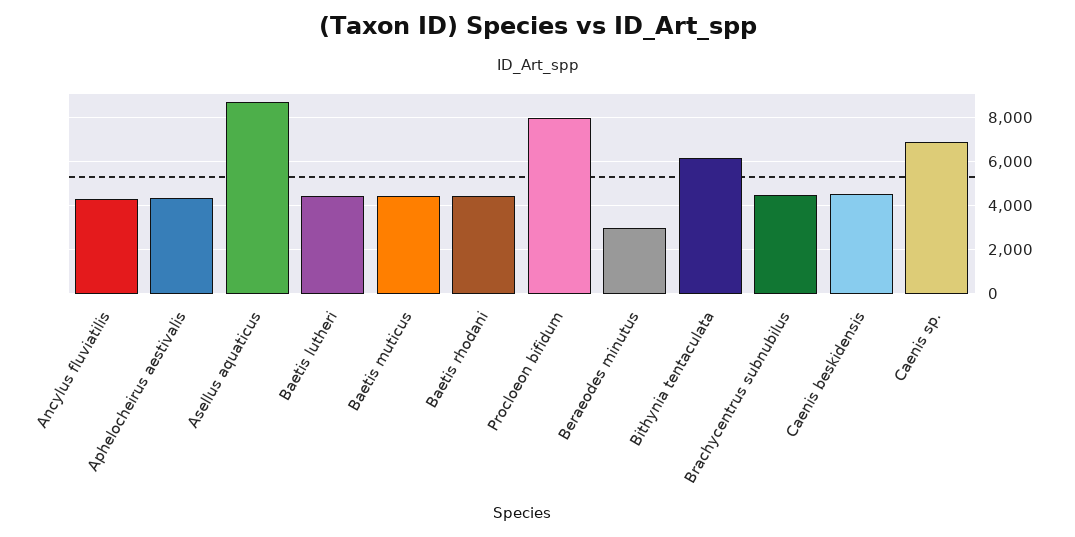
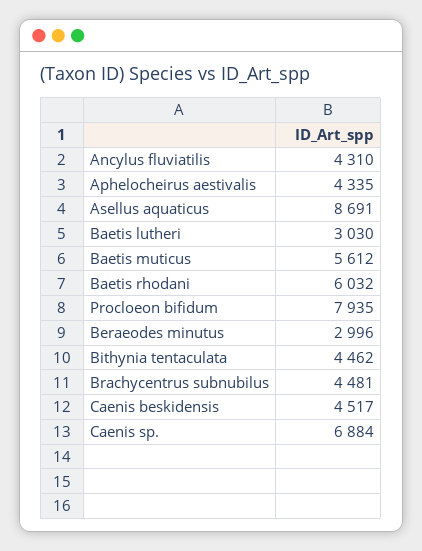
  {
    "Ancylus fluviatilis": 4310,
    "Aphelocheirus aestivalis": 4335,
    "Asellus aquaticus": 8691,
-   "Baetis lutheri": 4500,
+   "Baetis lutheri": 3030,
-   "Baetis muticus": 4500,
+   "Baetis muticus": 5612,
-   "Baetis rhodani": 4500,
+   "Baetis rhodani": 6032,
    "Procloeon bifidum": 7935,
    "Beraeodes minutus": 2996,
-   "Bithynia tentaculata": 6000,
+   "Bithynia tentaculata": 4462,
    "Brachycentrus subnubilus": 4481,
    "Caenis beskidensis": 4517,
    "Caenis sp.": 6884
  }

